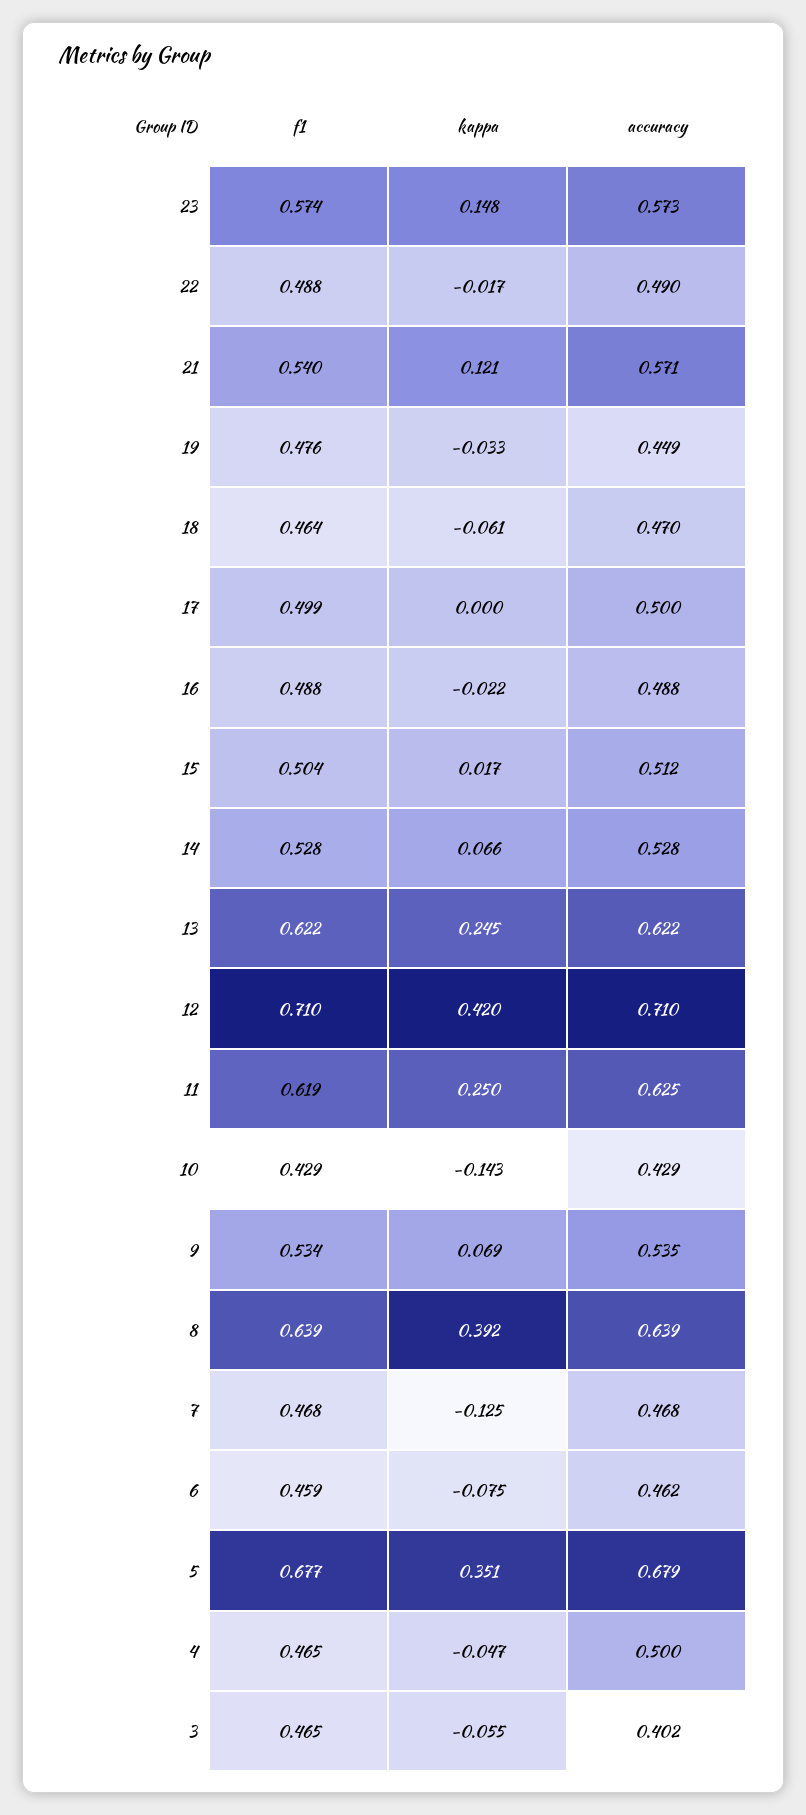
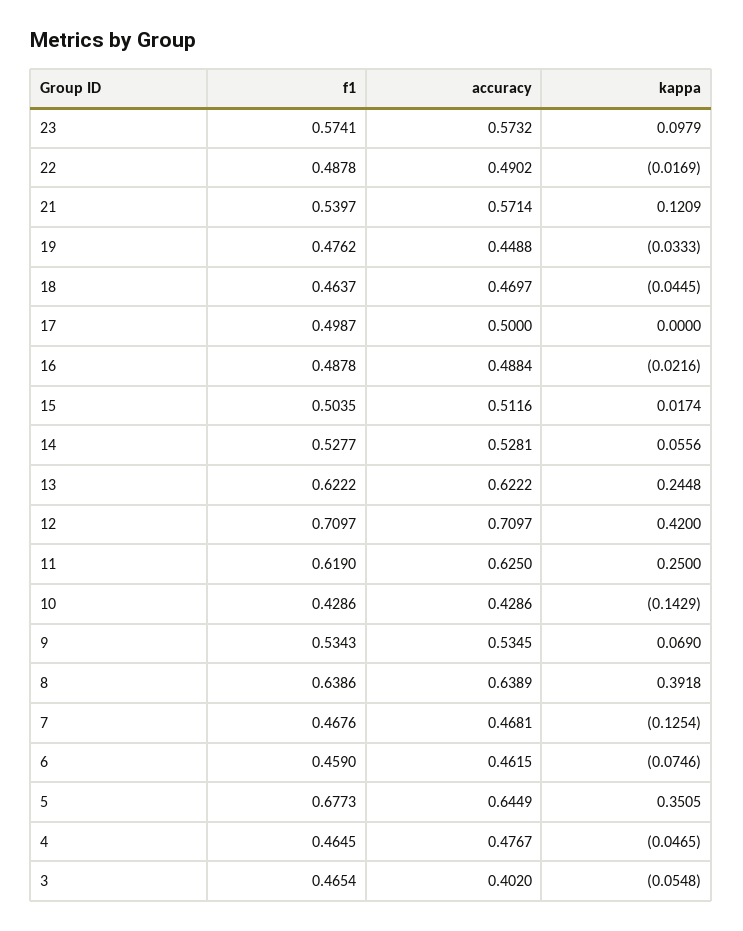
  {
    "f1": {
      "23": 0.5741,
      "22": 0.4878,
      "21": 0.5397,
      "19": 0.4762,
      "18": 0.4637,
      "17": 0.4987,
      "16": 0.4878,
      "15": 0.5035,
      "14": 0.5277,
      "13": 0.6222,
      "12": 0.7097,
      "11": 0.619,
      "10": 0.4286,
      "9": 0.5343,
      "8": 0.6386,
      "7": 0.4676,
      "6": 0.459,
      "5": 0.6773,
      "4": 0.4645,
      "3": 0.4654
    },
    "kappa": {
-     "23": 0.148,
+     "23": 0.0979,
      "22": -0.0169,
      "21": 0.1209,
      "19": -0.0333,
-     "18": -0.061,
+     "18": -0.0445,
      "17": 0,
      "16": -0.0216,
      "15": 0.0174,
-     "14": 0.066,
+     "14": 0.0556,
      "13": 0.2448,
      "12": 0.42,
      "11": 0.25,
      "10": -0.1429,
      "9": 0.069,
      "8": 0.3918,
      "7": -0.1254,
      "6": -0.0746,
      "5": 0.3505,
      "4": -0.0465,
      "3": -0.0548
    },
    "accuracy": {
      "23": 0.5732,
      "22": 0.4902,
      "21": 0.5714,
      "19": 0.4488,
      "18": 0.4697,
      "17": 0.5,
      "16": 0.4884,
      "15": 0.5116,
      "14": 0.5281,
      "13": 0.6222,
      "12": 0.7097,
      "11": 0.625,
      "10": 0.4286,
      "9": 0.5345,
      "8": 0.6389,
      "7": 0.4681,
      "6": 0.4615,
-     "5": 0.679,
+     "5": 0.6449,
-     "4": 0.5,
+     "4": 0.4767,
      "3": 0.402
    }
  }

